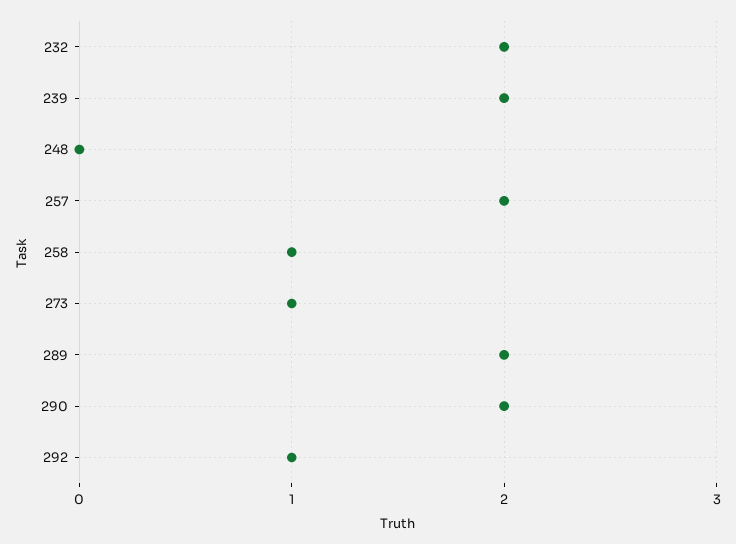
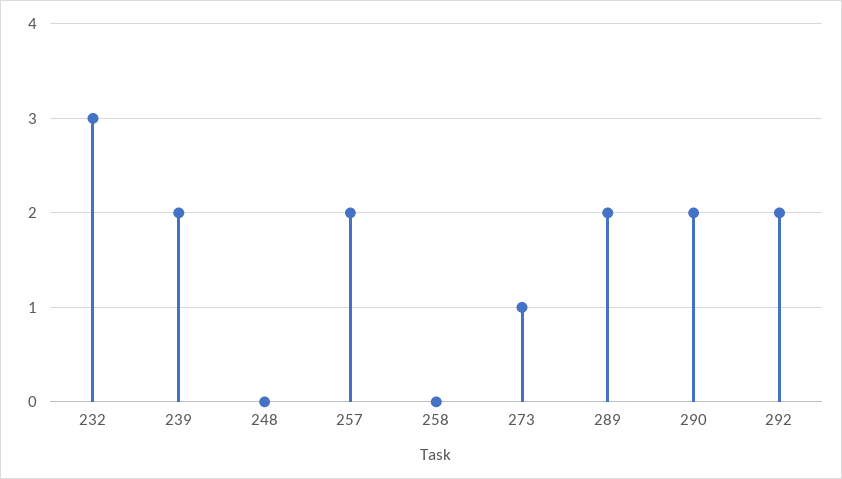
  {
-   "232": 2,
+   "232": 3,
    "239": 2,
    "248": 0,
    "257": 2,
-   "258": 1,
+   "258": 0,
    "273": 1,
    "289": 2,
    "290": 2,
-   "292": 1
+   "292": 2
  }

